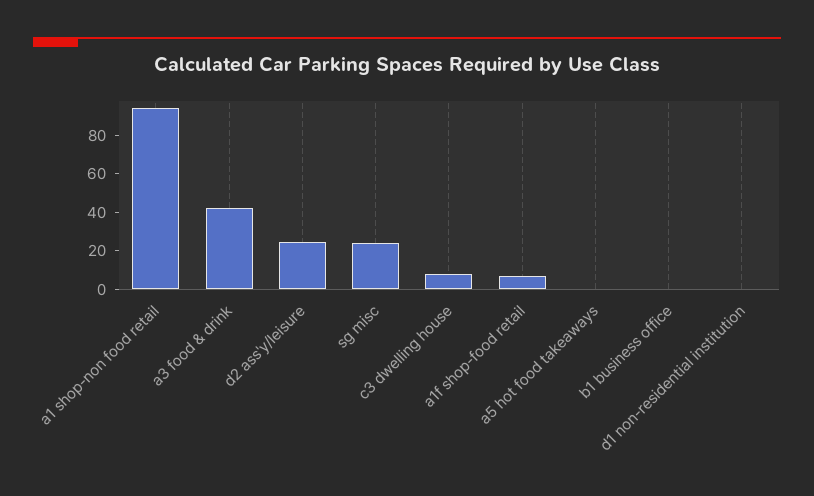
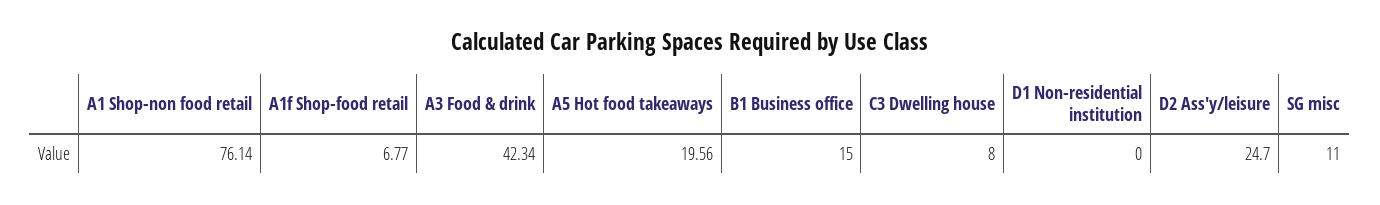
  {
-   "a1 shop-non food retail": 95,
+   "a1 shop-non food retail": 76.14,
    "a3 food & drink": 42.34,
    "d2 ass'y/leisure": 24.7,
-   "sg misc": 25,
+   "sg misc": 11,
    "c3 dwelling house": 8,
    "a1f shop-food retail": 6.77,
-   "a5 hot food takeaways": 0,
+   "a5 hot food takeaways": 19.56,
-   "b1 business office": 0,
+   "b1 business office": 15,
    "d1 non-residential institution": 0
  }

